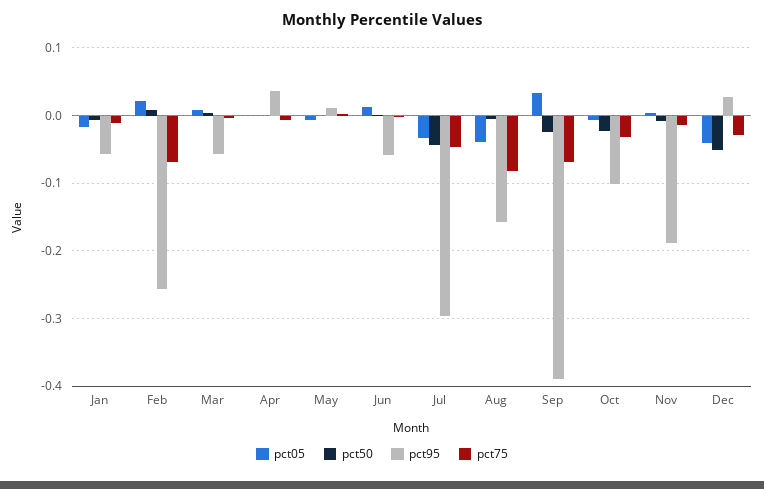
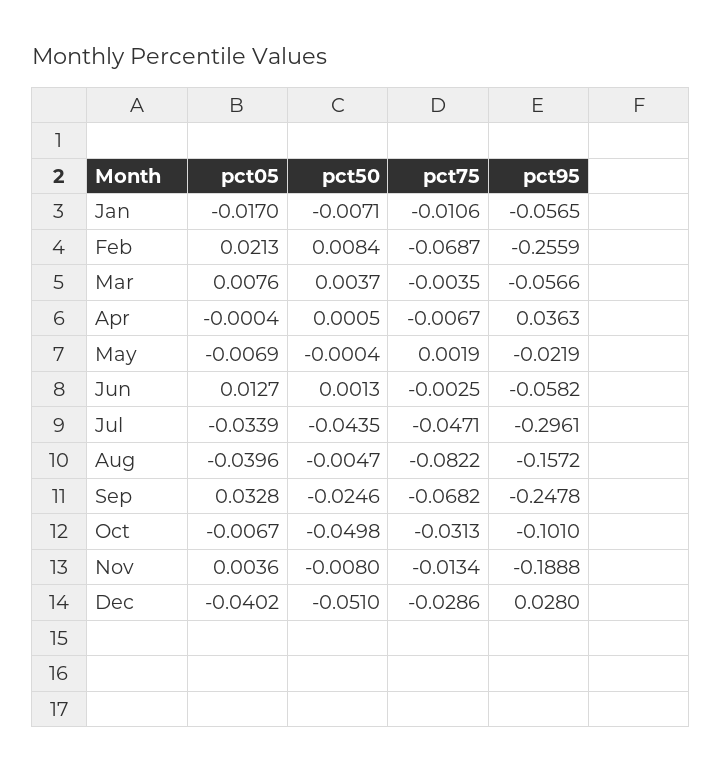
  {
    "pct05": {
      "Jan": -0.017,
      "Feb": 0.0213,
      "Mar": 0.0076,
      "Apr": -0.0004,
      "May": -0.0069,
      "Jun": 0.0127,
      "Jul": -0.0339,
      "Aug": -0.0396,
      "Sep": 0.0328,
      "Oct": -0.0067,
      "Nov": 0.0036,
      "Dec": -0.0402
    },
    "pct50": {
      "Jan": -0.0071,
      "Feb": 0.0084,
      "Mar": 0.0037,
      "Apr": 0.0005,
      "May": -0.0004,
      "Jun": 0.0013,
      "Jul": -0.0435,
      "Aug": -0.0047,
      "Sep": -0.0246,
-     "Oct": -0.02,
+     "Oct": -0.0498,
      "Nov": -0.008,
      "Dec": -0.051
    },
    "pct95": {
      "Jan": -0.0565,
      "Feb": -0.2559,
      "Mar": -0.0566,
      "Apr": 0.0363,
-     "May": 0.01,
+     "May": -0.0219,
      "Jun": -0.0582,
      "Jul": -0.2961,
      "Aug": -0.1572,
-     "Sep": -0.39,
+     "Sep": -0.2478,
      "Oct": -0.101,
      "Nov": -0.1888,
      "Dec": 0.028
    },
    "pct75": {
      "Jan": -0.0106,
      "Feb": -0.0687,
      "Mar": -0.0035,
      "Apr": -0.0067,
      "May": 0.0019,
      "Jun": -0.0025,
      "Jul": -0.0471,
      "Aug": -0.0822,
      "Sep": -0.0682,
      "Oct": -0.0313,
      "Nov": -0.0134,
      "Dec": -0.0286
    }
  }

